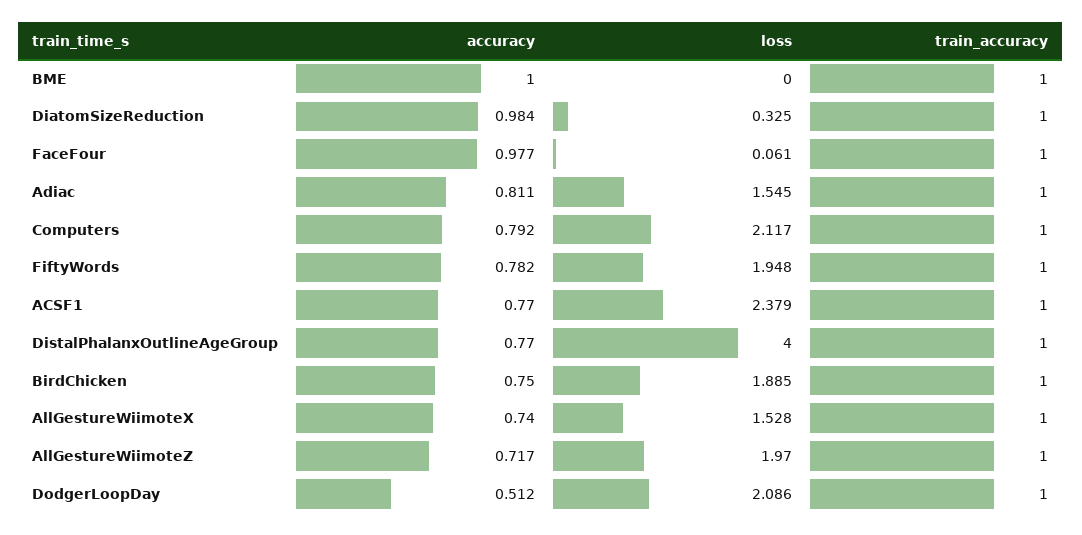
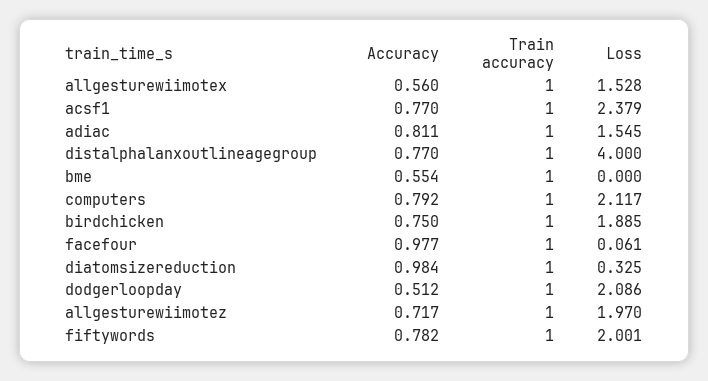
  {
    "accuracy": {
-     "BME": 1,
+     "BME": 0.554,
      "DiatomSizeReduction": 0.984,
      "FaceFour": 0.977,
      "Adiac": 0.811,
      "Computers": 0.792,
      "FiftyWords": 0.782,
      "ACSF1": 0.77,
      "DistalPhalanxOutlineAgeGroup": 0.77,
      "BirdChicken": 0.75,
-     "AllGestureWiimoteX": 0.74,
+     "AllGestureWiimoteX": 0.56,
      "AllGestureWiimoteZ": 0.717,
      "DodgerLoopDay": 0.512
    },
    "loss": {
      "BME": 0,
      "DiatomSizeReduction": 0.325,
      "FaceFour": 0.061,
      "Adiac": 1.545,
      "Computers": 2.117,
-     "FiftyWords": 1.948,
+     "FiftyWords": 2.001,
      "ACSF1": 2.379,
      "DistalPhalanxOutlineAgeGroup": 4,
      "BirdChicken": 1.885,
      "AllGestureWiimoteX": 1.528,
      "AllGestureWiimoteZ": 1.97,
      "DodgerLoopDay": 2.086
    },
    "train_accuracy": {
      "BME": 1,
      "DiatomSizeReduction": 1,
      "FaceFour": 1,
      "Adiac": 1,
      "Computers": 1,
      "FiftyWords": 1,
      "ACSF1": 1,
      "DistalPhalanxOutlineAgeGroup": 1,
      "BirdChicken": 1,
      "AllGestureWiimoteX": 1,
      "AllGestureWiimoteZ": 1,
      "DodgerLoopDay": 1
    }
  }

